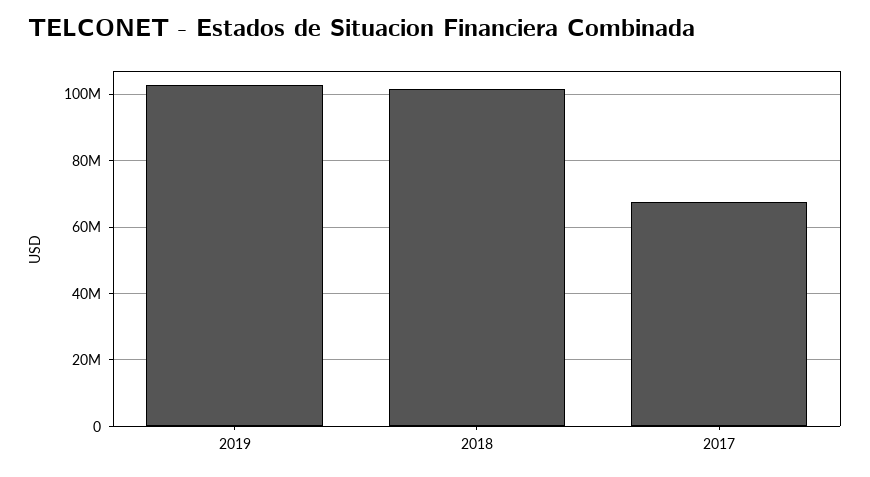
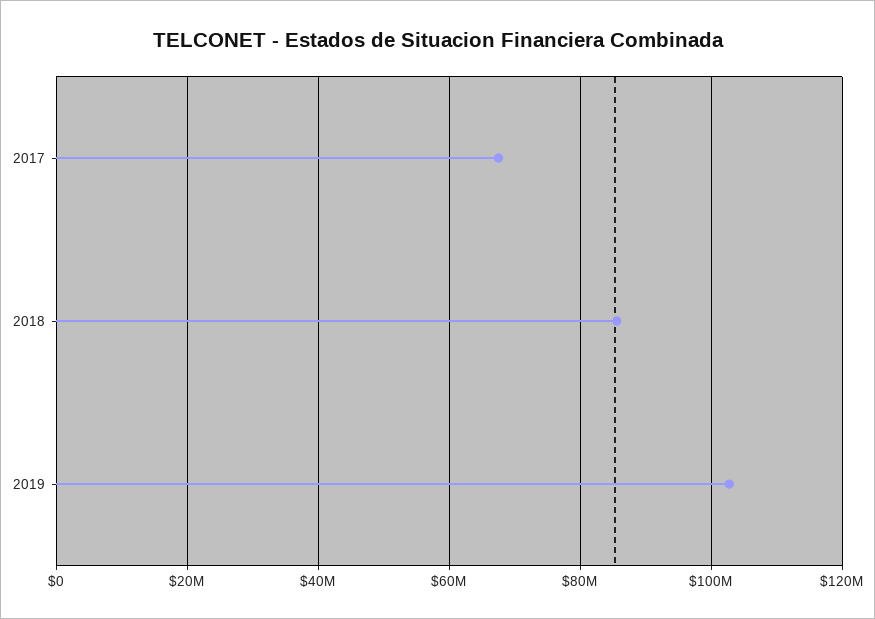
  {
    "2019": 102000000,
-   "2018": 102000000,
+   "2018": 86000000,
    "2017": 68000000
  }

